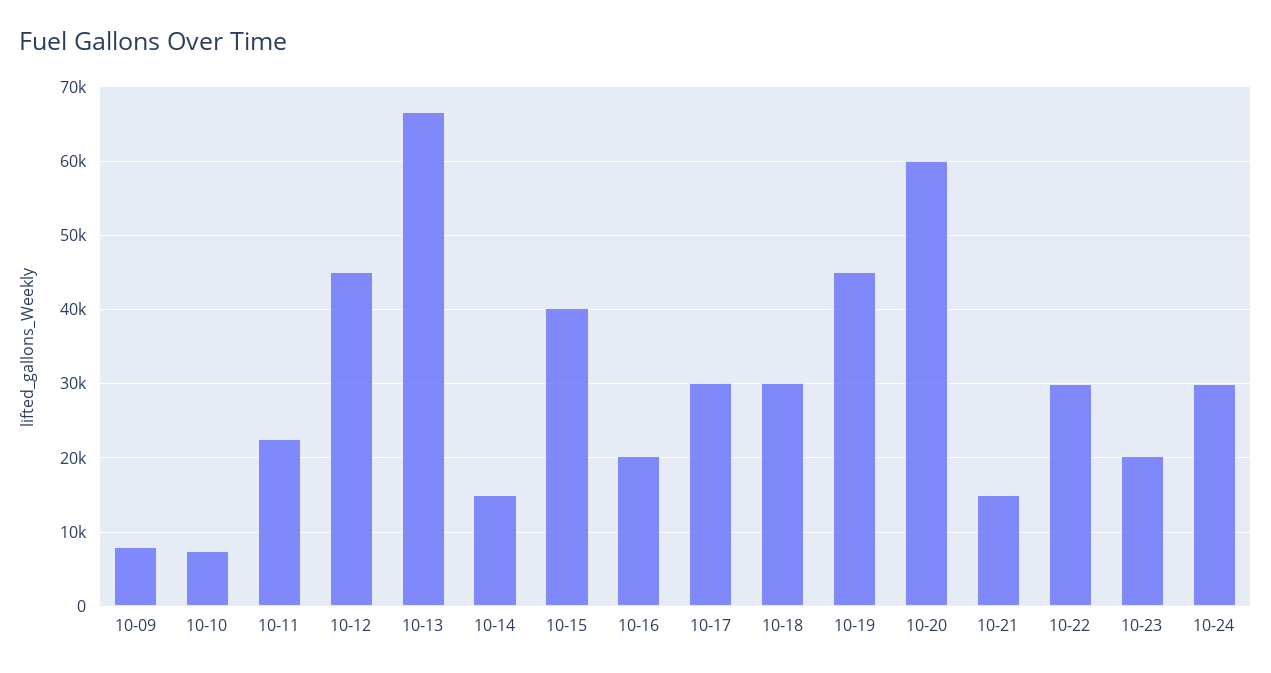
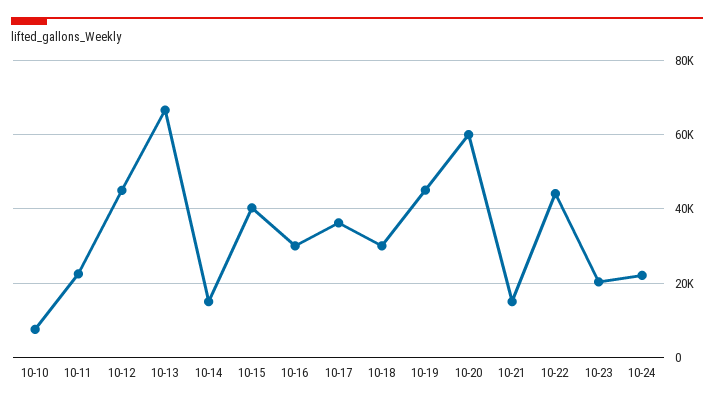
  {
-   "10-09": 8000,
    "10-10": 8000,
    "10-11": 23000,
    "10-12": 45000,
    "10-13": 67000,
    "10-14": 15000,
    "10-15": 40000,
-   "10-16": 20000,
+   "10-16": 30000,
-   "10-17": 30000,
+   "10-17": 36000,
    "10-18": 30000,
    "10-19": 45000,
    "10-20": 60000,
    "10-21": 15000,
-   "10-22": 30000,
+   "10-22": 44000,
    "10-23": 20000,
-   "10-24": 30000
+   "10-24": 22000
  }

